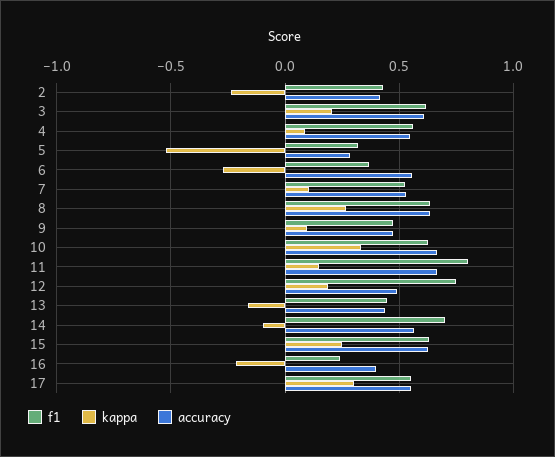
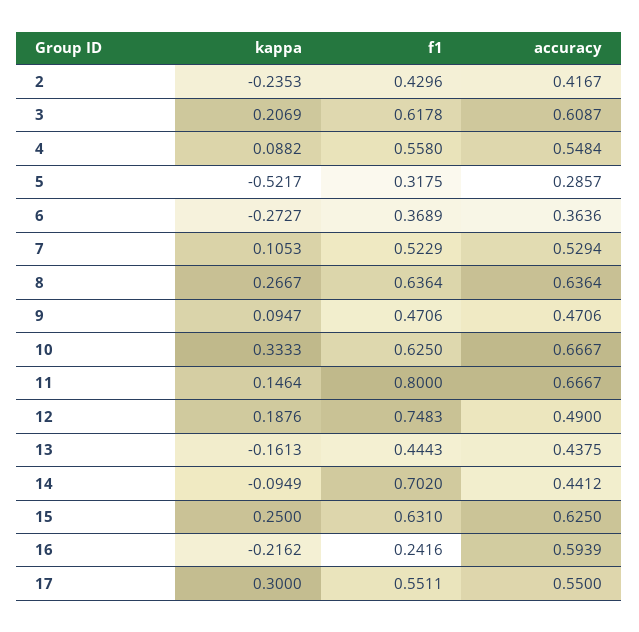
  {
    "f1": {
      "2": 0.4296,
      "3": 0.6178,
      "4": 0.558,
      "5": 0.3175,
      "6": 0.3689,
      "7": 0.5229,
      "8": 0.6364,
      "9": 0.4706,
      "10": 0.625,
      "11": 0.8,
      "12": 0.7483,
      "13": 0.4443,
      "14": 0.702,
      "15": 0.631,
      "16": 0.2416,
      "17": 0.5511
    },
    "kappa": {
      "2": -0.2353,
      "3": 0.2069,
      "4": 0.0882,
      "5": -0.5217,
      "6": -0.2727,
      "7": 0.1053,
      "8": 0.2667,
      "9": 0.0947,
      "10": 0.3333,
      "11": 0.1464,
      "12": 0.1876,
      "13": -0.1613,
      "14": -0.0949,
      "15": 0.25,
      "16": -0.2162,
      "17": 0.3
    },
    "accuracy": {
      "2": 0.4167,
      "3": 0.6087,
      "4": 0.5484,
      "5": 0.2857,
-     "6": 0.55,
+     "6": 0.3636,
      "7": 0.5294,
      "8": 0.6364,
      "9": 0.4706,
      "10": 0.6667,
      "11": 0.6667,
      "12": 0.49,
      "13": 0.4375,
-     "14": 0.55,
+     "14": 0.4412,
      "15": 0.625,
-     "16": 0.4,
+     "16": 0.5939,
      "17": 0.55
    }
  }

